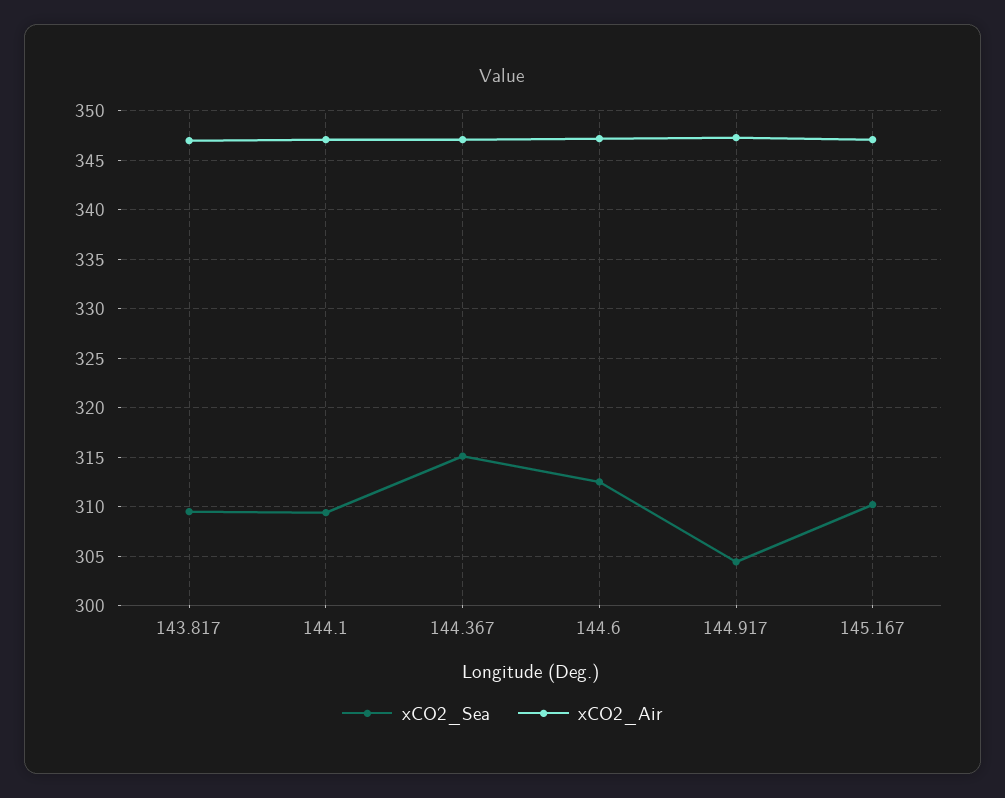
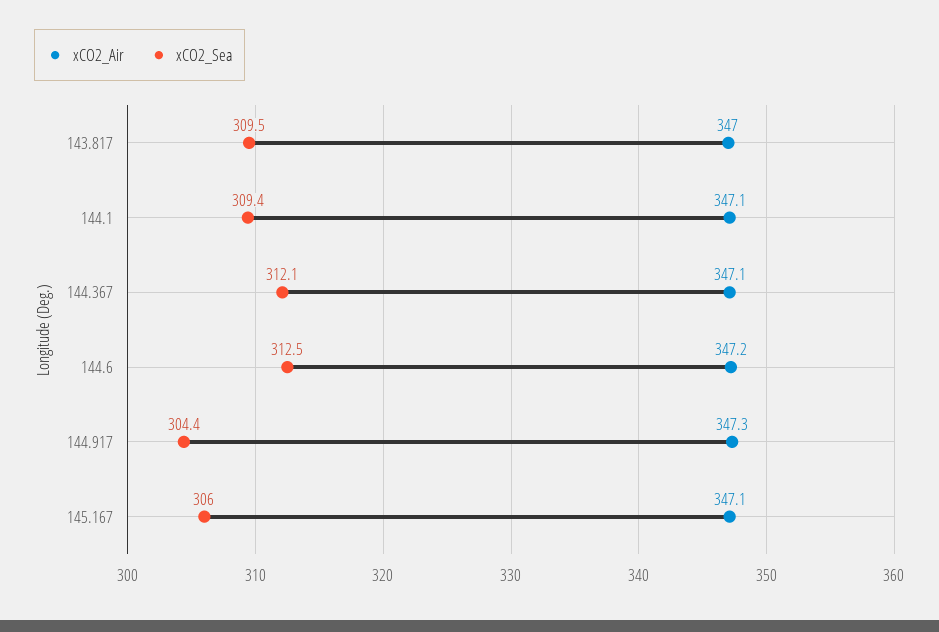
  {
    "xCO2_Sea": {
      "143.817": 309.5,
      "144.1": 309.4,
-     "144.367": 315,
+     "144.367": 312.1,
      "144.6": 312.5,
      "144.917": 304.4,
-     "145.167": 310
+     "145.167": 306
    },
    "xCO2_Air": {
      "143.817": 347,
      "144.1": 347.1,
      "144.367": 347.1,
      "144.6": 347.2,
      "144.917": 347.3,
      "145.167": 347.1
    }
  }

